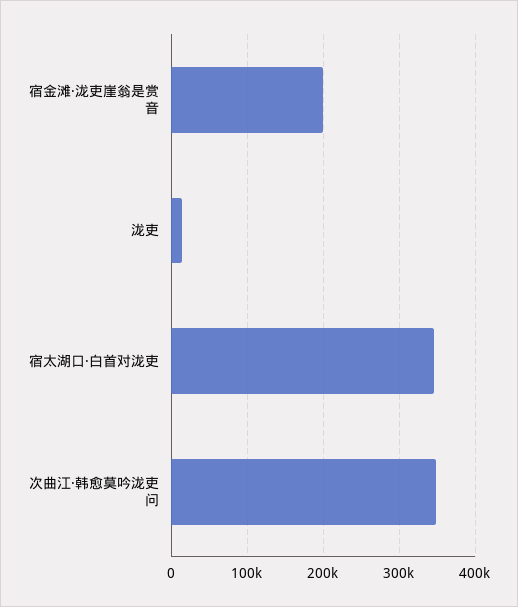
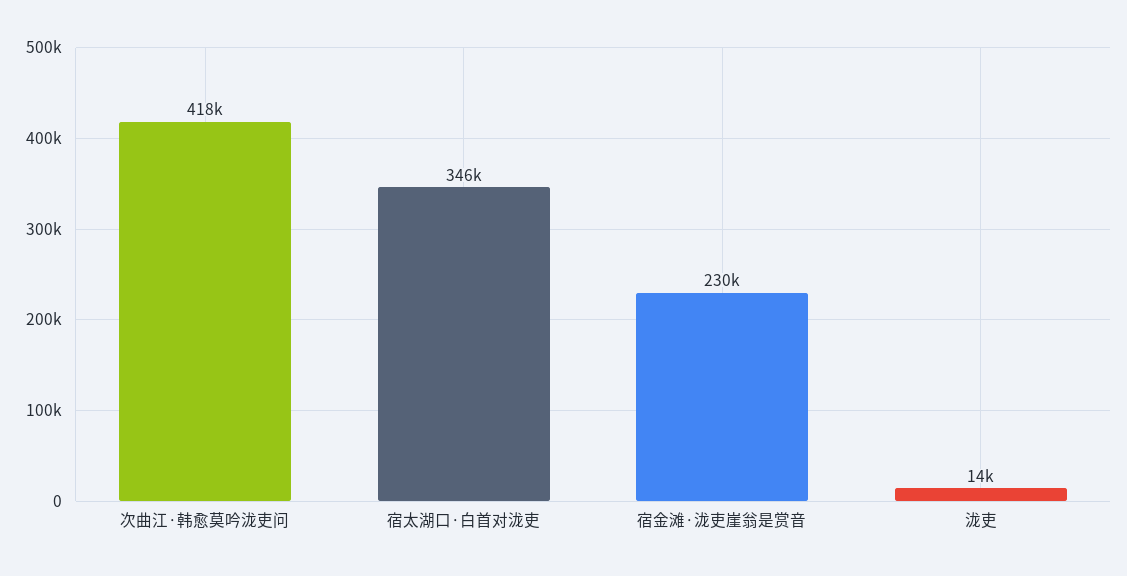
  {
-   "宿金滩·泷吏崖翁是赏音": 200000,
+   "宿金滩·泷吏崖翁是赏音": 230000,
    "泷吏": 14000,
    "宿太湖口·白首对泷吏": 346000,
-   "次曲江·韩愈莫吟泷吏问": 350000
+   "次曲江·韩愈莫吟泷吏问": 418000
  }

